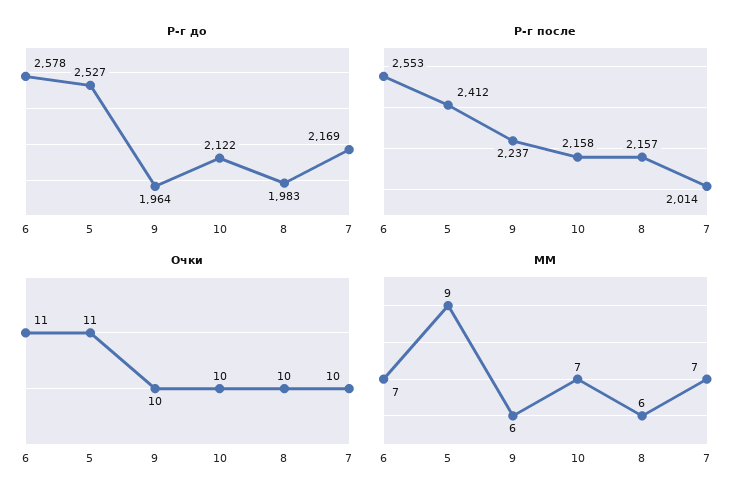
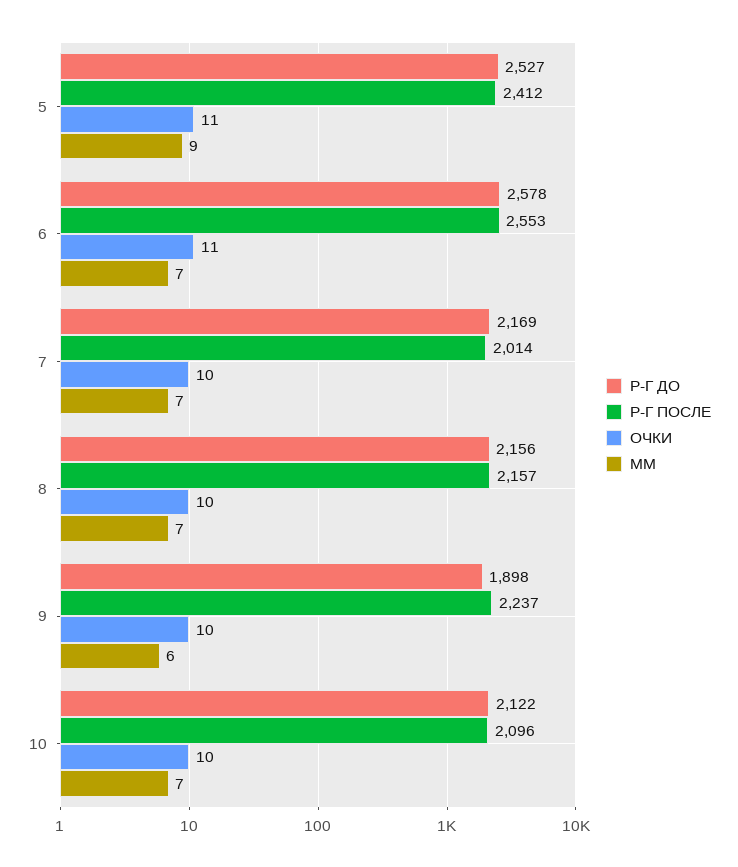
  {
    "Р-г до": {
      "6": 2578,
      "5": 2527,
-     "9": 1964,
+     "9": 1898,
      "10": 2122,
-     "8": 1983,
+     "8": 2156,
      "7": 2169
    },
    "Р-г после": {
      "6": 2553,
      "5": 2412,
      "9": 2237,
-     "10": 2158,
+     "10": 2096,
      "8": 2157,
      "7": 2014
    },
    "Очки": {
      "6": 11,
      "5": 11,
      "9": 10,
      "10": 10,
      "8": 10,
      "7": 10
    },
    "MM": {
      "6": 7,
      "5": 9,
      "9": 6,
      "10": 7,
-     "8": 6,
+     "8": 7,
      "7": 7
    }
  }

